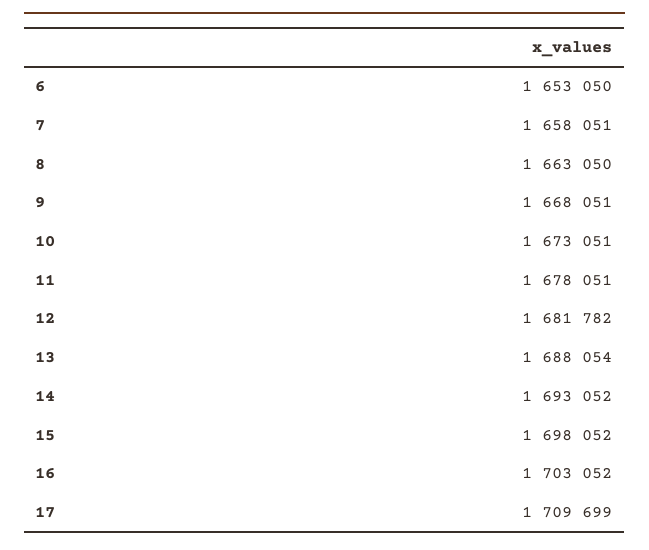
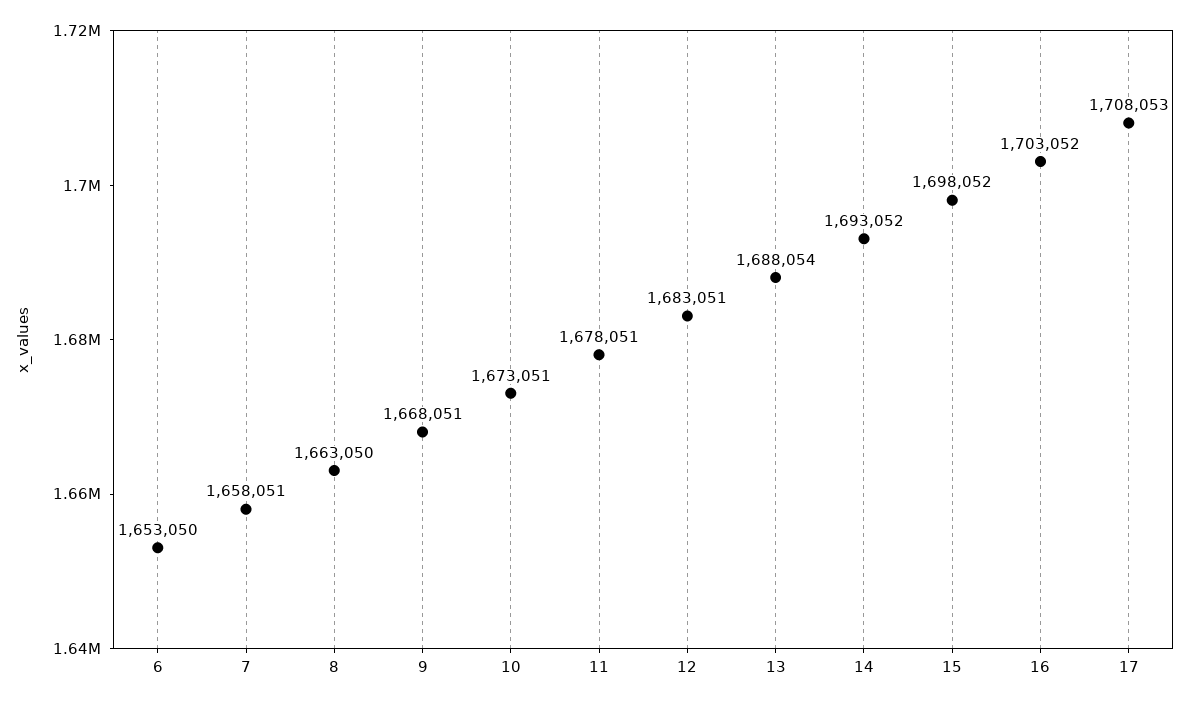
  {
    "6": 1653050,
    "7": 1658051,
    "8": 1663050,
    "9": 1668051,
    "10": 1673051,
    "11": 1678051,
-   "12": 1681782,
+   "12": 1683051,
    "13": 1688054,
    "14": 1693052,
    "15": 1698052,
    "16": 1703052,
-   "17": 1709699
+   "17": 1708053
  }

